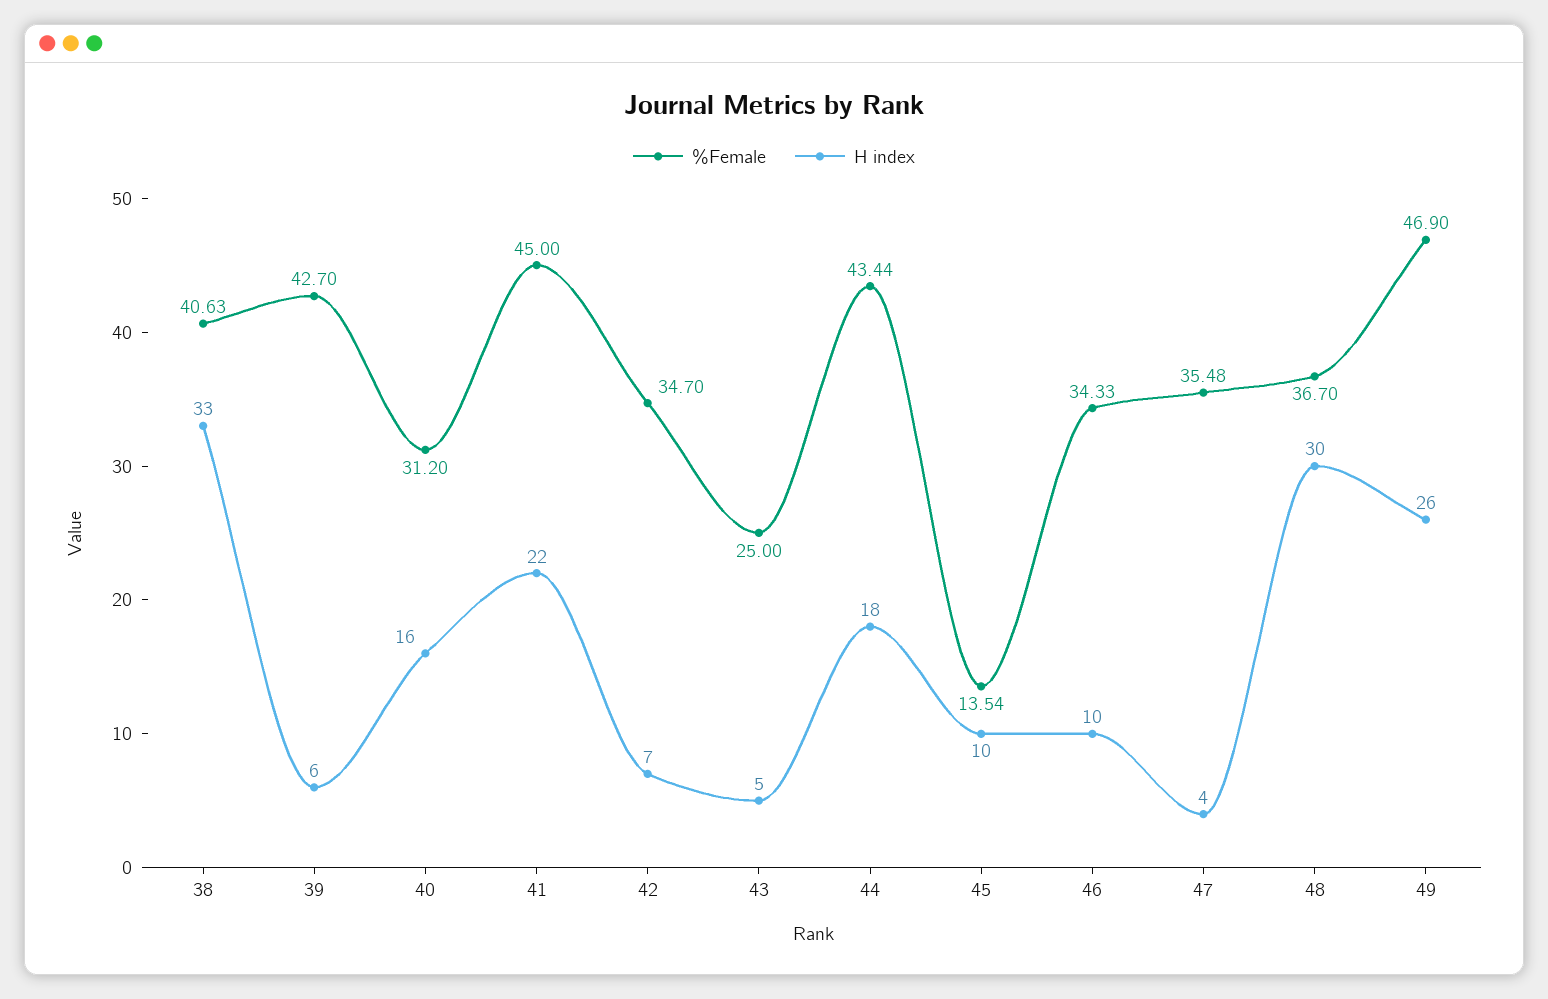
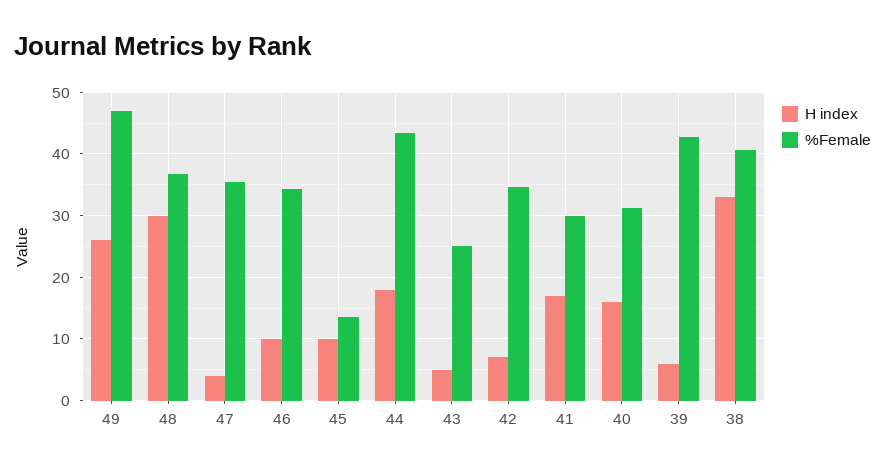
  {
    "%Female": {
      "38": 40.63,
      "39": 42.7,
      "40": 31.2,
-     "41": 45,
+     "41": 30,
      "42": 34.7,
      "43": 25,
      "44": 43.44,
      "45": 13.54,
      "46": 34.33,
      "47": 35.48,
      "48": 36.7,
      "49": 46.9
    },
    "H index": {
      "38": 33,
      "39": 6,
      "40": 16,
-     "41": 22,
+     "41": 17,
      "42": 7,
      "43": 5,
      "44": 18,
      "45": 10,
      "46": 10,
      "47": 4,
      "48": 30,
      "49": 26
    }
  }

